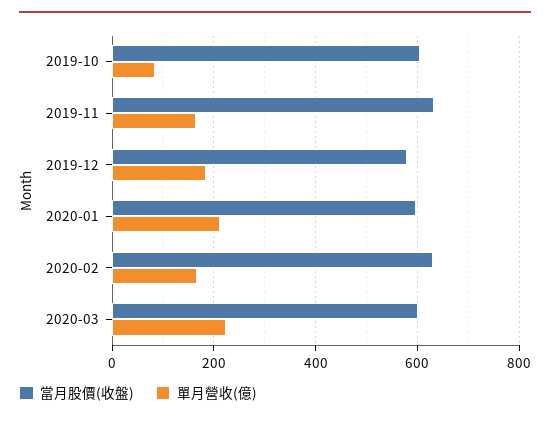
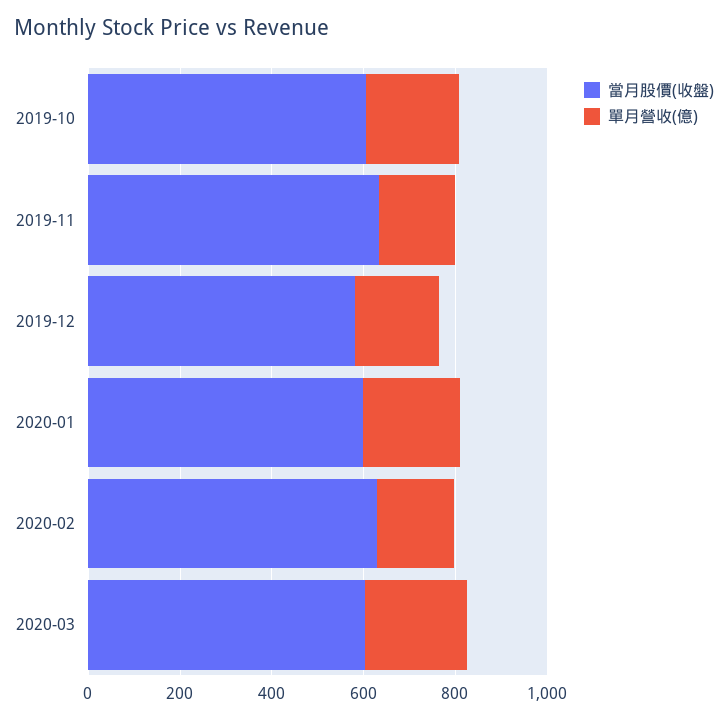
  {
    "當月股價(收盤)": {
      "2019-10": 600,
      "2019-11": 640,
      "2019-12": 580,
      "2020-01": 600,
      "2020-02": 640,
      "2020-03": 600
    },
    "單月營收(億)": {
-     "2019-10": 80,
+     "2019-10": 200,
      "2019-11": 160,
      "2019-12": 180,
      "2020-01": 220,
      "2020-02": 160,
      "2020-03": 220
    }
  }

